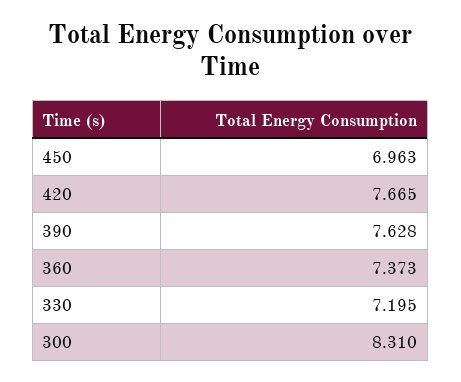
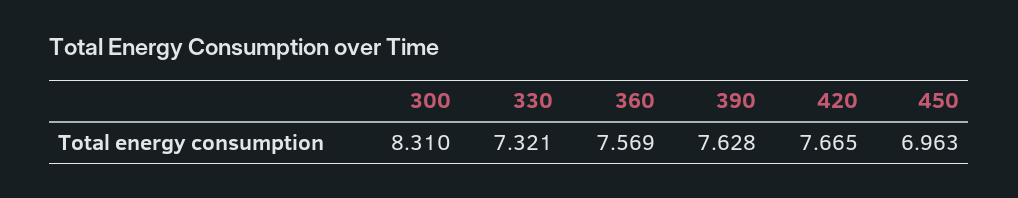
  {
    "450": 6.963,
    "420": 7.665,
    "390": 7.628,
-   "360": 7.373,
+   "360": 7.569,
-   "330": 7.195,
+   "330": 7.321,
    "300": 8.31
  }

